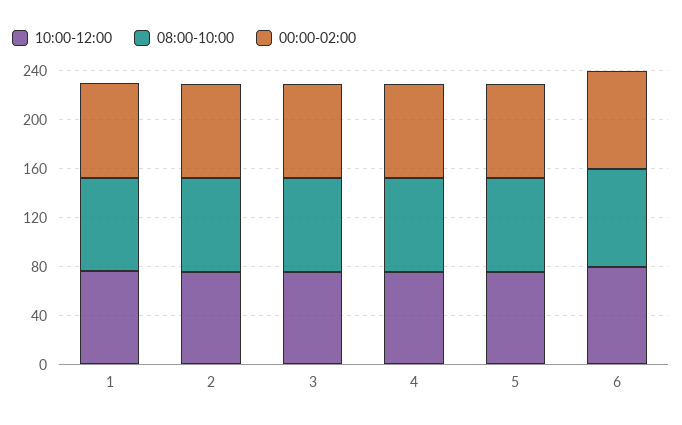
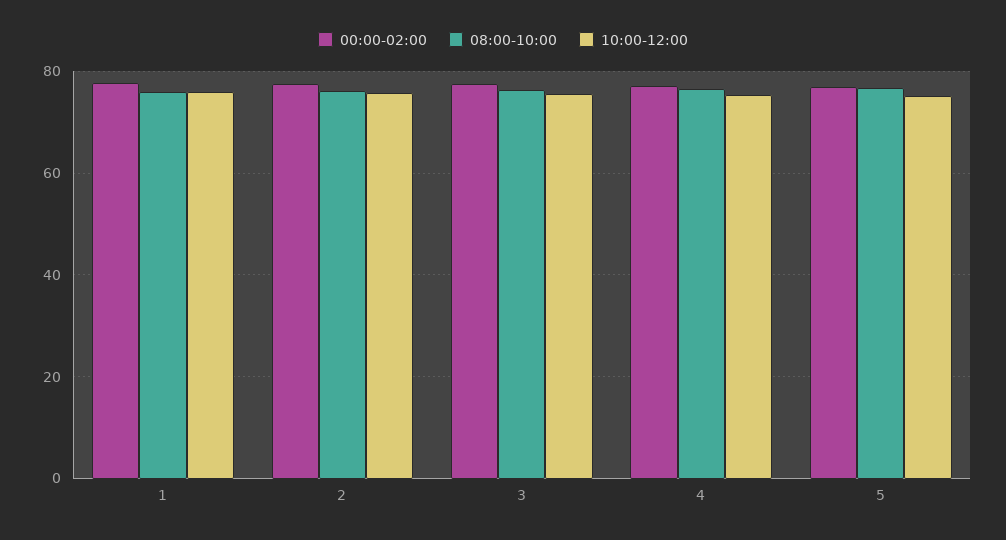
  {
    "10:00-12:00": {
      "1": 76,
      "2": 76,
      "3": 76,
      "4": 76,
-     "5": 76,
+     "5": 76
-     "6": 80
    },
    "08:00-10:00": {
      "1": 76,
      "2": 76,
      "3": 76,
      "4": 76,
-     "5": 76,
+     "5": 76
-     "6": 80
    },
    "00:00-02:00": {
      "1": 78,
      "2": 78,
      "3": 78,
      "4": 78,
-     "5": 78,
+     "5": 78
-     "6": 80
    }
  }

